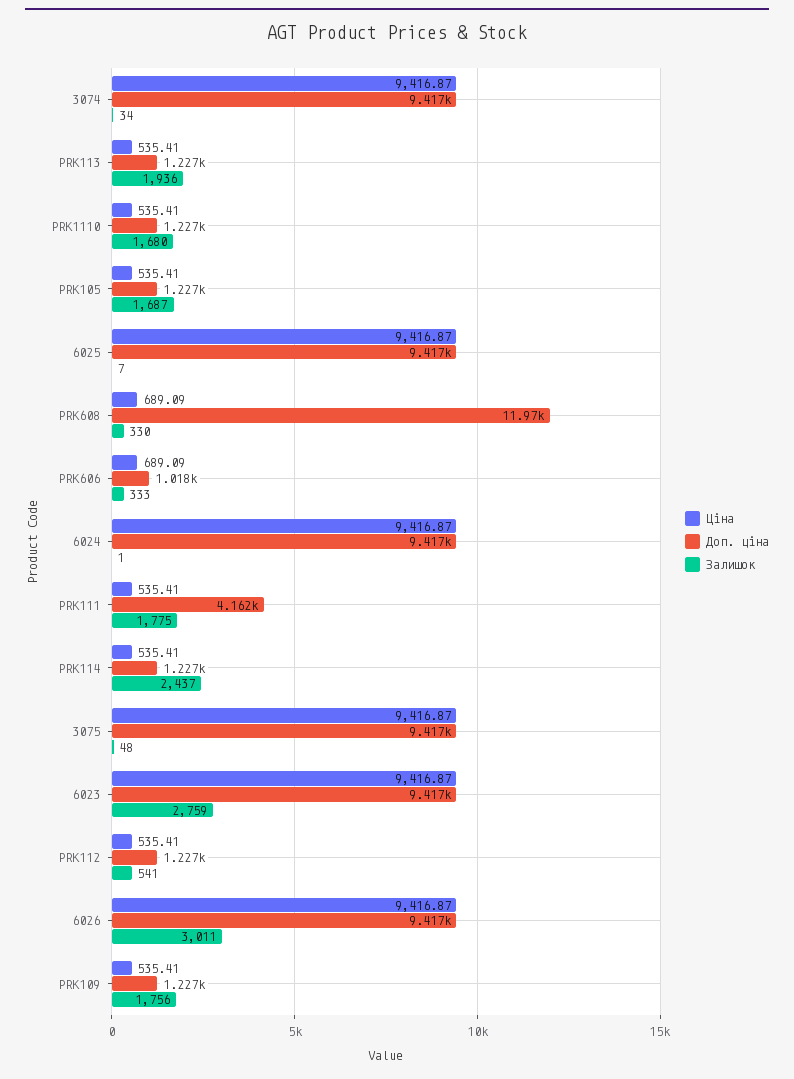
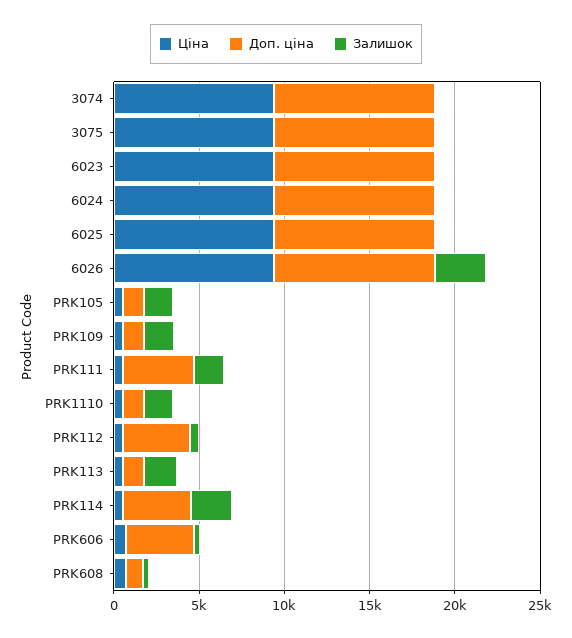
  {
    "Ціна": {
      "3074": 9416.87,
      "PRK113": 535.41,
      "PRK1110": 535.41,
      "PRK105": 535.41,
      "6025": 9416.87,
      "PRK608": 689.09,
      "PRK606": 689.09,
      "6024": 9416.87,
      "PRK111": 535.41,
      "PRK114": 535.41,
      "3075": 9416.87,
      "6023": 9416.87,
      "PRK112": 535.41,
      "6026": 9416.87,
      "PRK109": 535.41
    },
    "Доп. ціна": {
      "3074": 9417,
      "PRK113": 1227,
      "PRK1110": 1227,
      "PRK105": 1227,
      "6025": 9417,
-     "PRK608": 11970,
+     "PRK608": 1000,
-     "PRK606": 1018,
+     "PRK606": 4000,
      "6024": 9417,
      "PRK111": 4162,
-     "PRK114": 1227,
+     "PRK114": 4000,
      "3075": 9417,
      "6023": 9417,
-     "PRK112": 1227,
+     "PRK112": 4000,
      "6026": 9417,
      "PRK109": 1227
    },
    "Залишок": {
      "3074": 34,
      "PRK113": 1936,
      "PRK1110": 1680,
      "PRK105": 1687,
      "6025": 7,
      "PRK608": 330,
      "PRK606": 333,
      "6024": 1,
      "PRK111": 1775,
      "PRK114": 2437,
      "3075": 48,
-     "6023": 2759,
+     "6023": 0,
      "PRK112": 541,
      "6026": 3011,
      "PRK109": 1756
    }
  }

